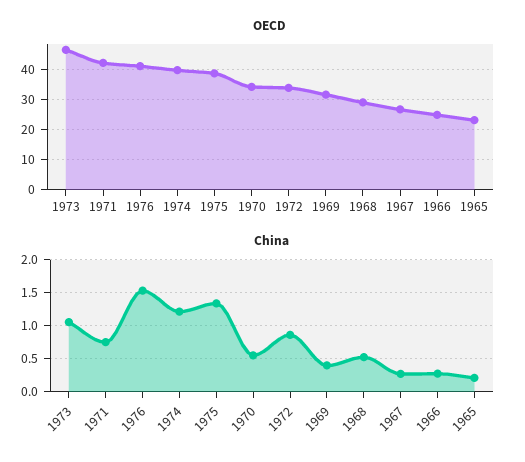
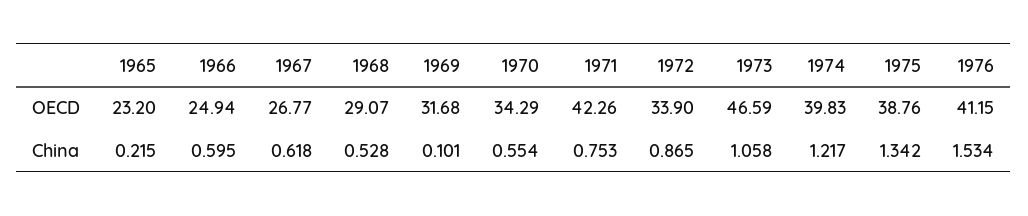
  {
    "OECD": {
      "1973": 46.59,
      "1971": 42.26,
      "1976": 41.15,
      "1974": 39.83,
      "1975": 38.76,
      "1970": 34.29,
      "1972": 33.9,
      "1969": 31.68,
      "1968": 29.07,
      "1967": 26.77,
      "1966": 24.94,
      "1965": 23.2
    },
    "China": {
      "1973": 1.058,
      "1971": 0.753,
      "1976": 1.534,
      "1974": 1.217,
      "1975": 1.342,
      "1970": 0.554,
      "1972": 0.865,
-     "1969": 0.4,
+     "1969": 0.101,
      "1968": 0.528,
-     "1967": 0.3,
+     "1967": 0.618,
-     "1966": 0.3,
+     "1966": 0.595,
      "1965": 0.215
    }
  }

